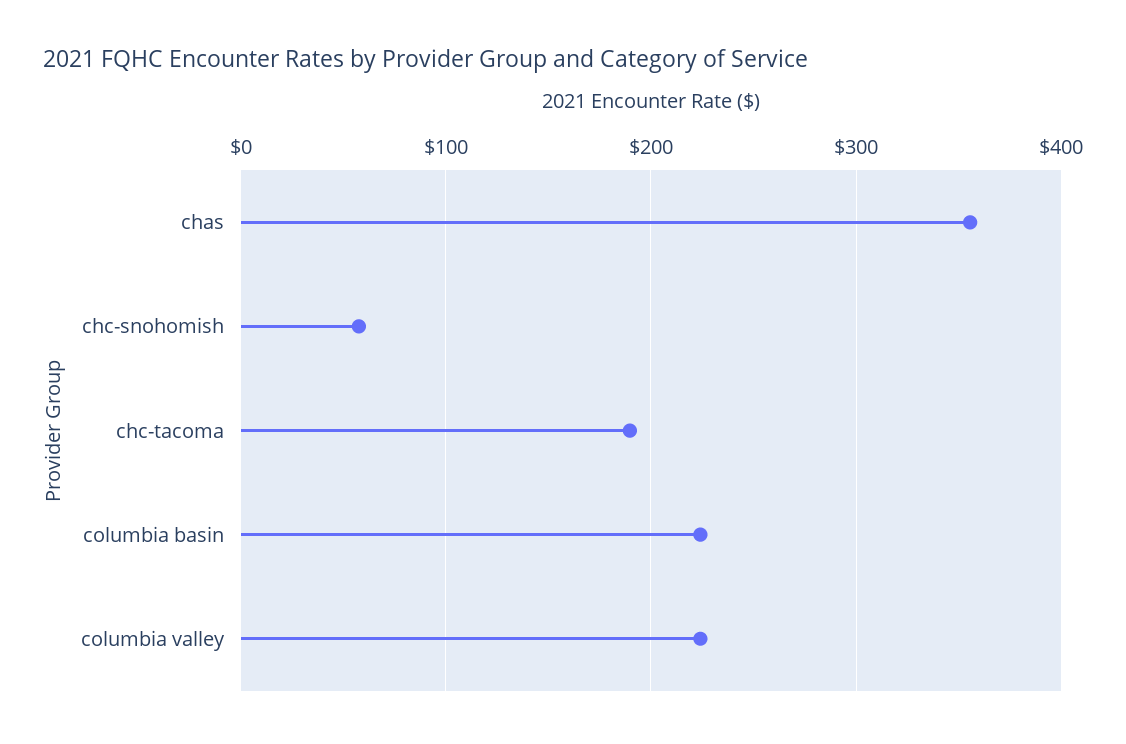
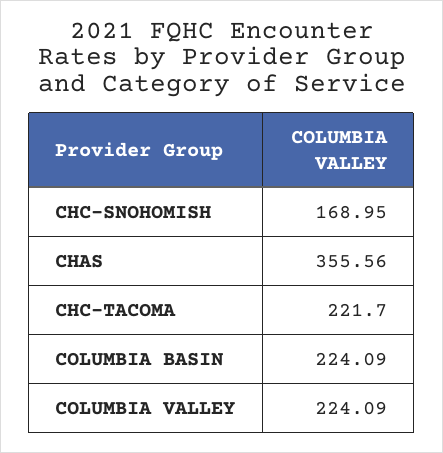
  {
    "chas": 355.56,
-   "chc-snohomish": 60,
+   "chc-snohomish": 168.95,
-   "chc-tacoma": 190,
+   "chc-tacoma": 221.7,
    "columbia basin": 224.09,
    "columbia valley": 224.09
  }

